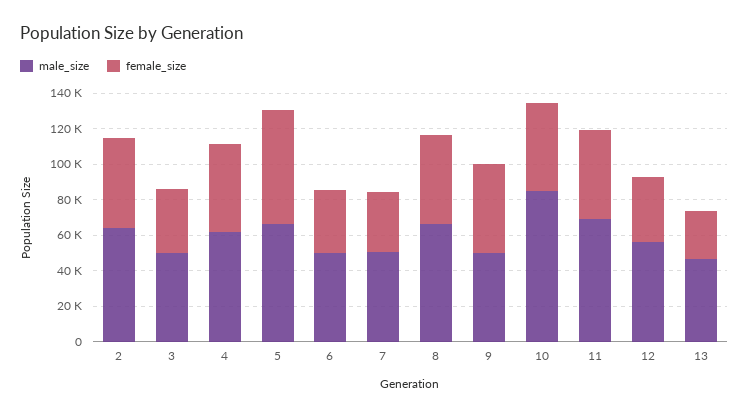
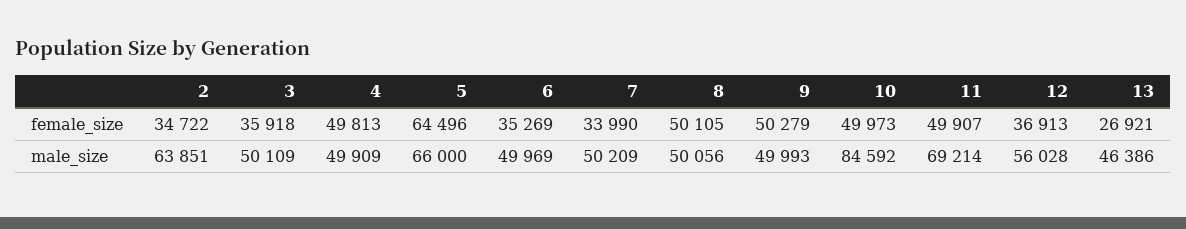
  {
    "male_size": {
      "2": 63851,
      "3": 50109,
-     "4": 60000,
+     "4": 49909,
      "5": 66000,
      "6": 49969,
      "7": 50209,
-     "8": 65000,
+     "8": 50056,
      "9": 49993,
      "10": 84592,
      "11": 69214,
      "12": 56028,
      "13": 46386
    },
    "female_size": {
-     "2": 50000,
+     "2": 34722,
      "3": 35918,
      "4": 49813,
      "5": 64496,
      "6": 35269,
      "7": 33990,
      "8": 50105,
      "9": 50279,
      "10": 49973,
      "11": 49907,
      "12": 36913,
      "13": 26921
    }
  }

